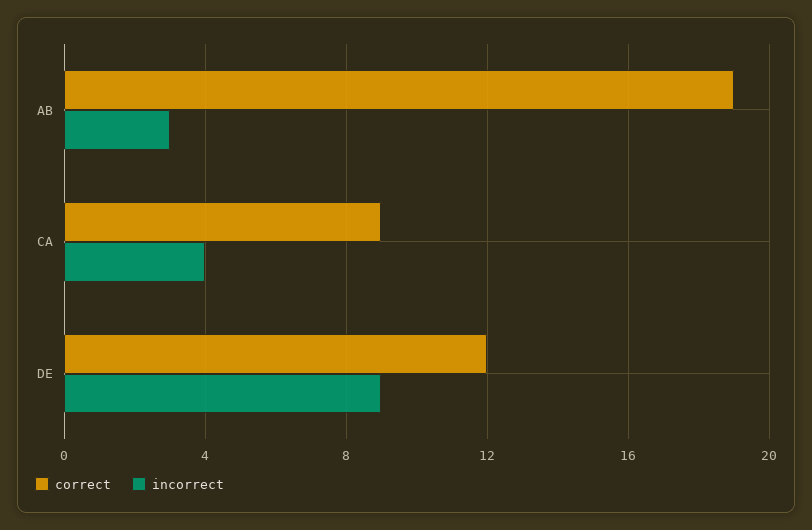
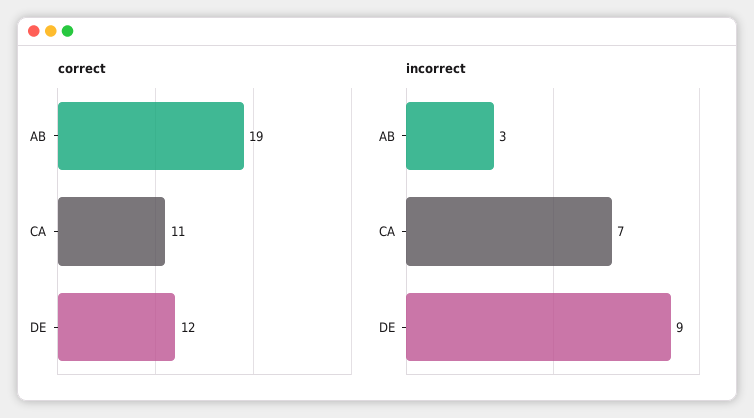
  {
    "correct": {
      "AB": 19,
-     "CA": 9,
+     "CA": 11,
      "DE": 12
    },
    "incorrect": {
      "AB": 3,
-     "CA": 4,
+     "CA": 7,
      "DE": 9
    }
  }

